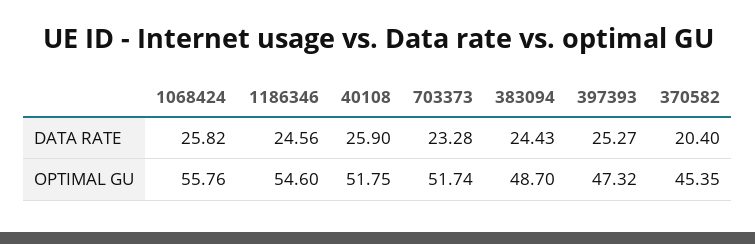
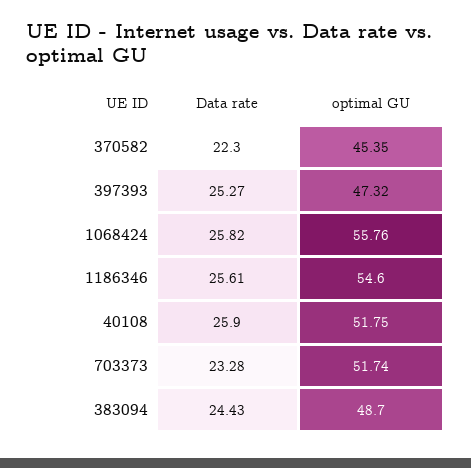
  {
    "1068424": {
      "DATA RATE": 25.82,
      "OPTIMAL GU": 55.76
    },
    "1186346": {
-     "DATA RATE": 24.56,
+     "DATA RATE": 25.61,
      "OPTIMAL GU": 54.6
    },
    "40108": {
      "DATA RATE": 25.9,
      "OPTIMAL GU": 51.75
    },
    "703373": {
      "DATA RATE": 23.28,
      "OPTIMAL GU": 51.74
    },
    "383094": {
      "DATA RATE": 24.43,
      "OPTIMAL GU": 48.7
    },
    "397393": {
      "DATA RATE": 25.27,
      "OPTIMAL GU": 47.32
    },
    "370582": {
-     "DATA RATE": 20.4,
+     "DATA RATE": 22.3,
      "OPTIMAL GU": 45.35
    }
  }

